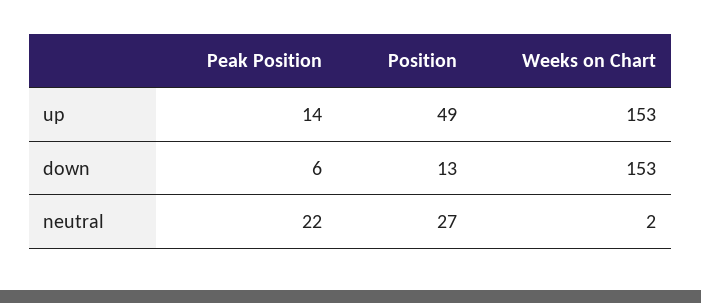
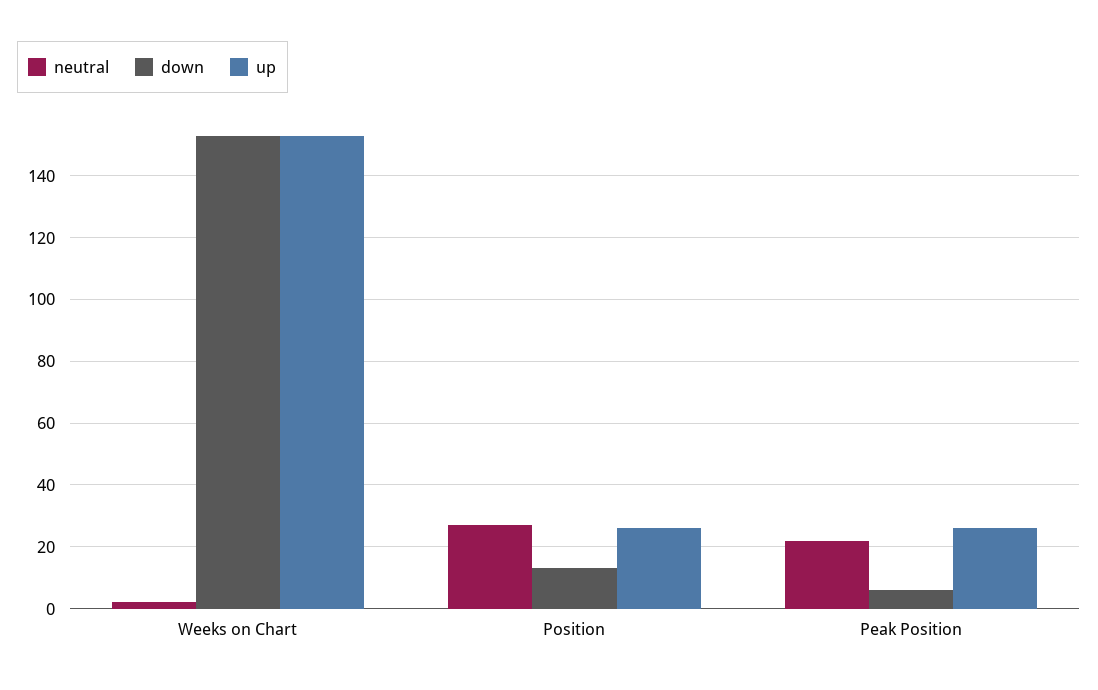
  {
    "up": {
-     "Peak Position": 14,
+     "Peak Position": 25,
-     "Position": 49,
+     "Position": 25,
      "Weeks on Chart": 153
    },
    "down": {
      "Peak Position": 6,
      "Position": 13,
      "Weeks on Chart": 153
    },
    "neutral": {
      "Peak Position": 22,
      "Position": 27,
      "Weeks on Chart": 2
    }
  }

